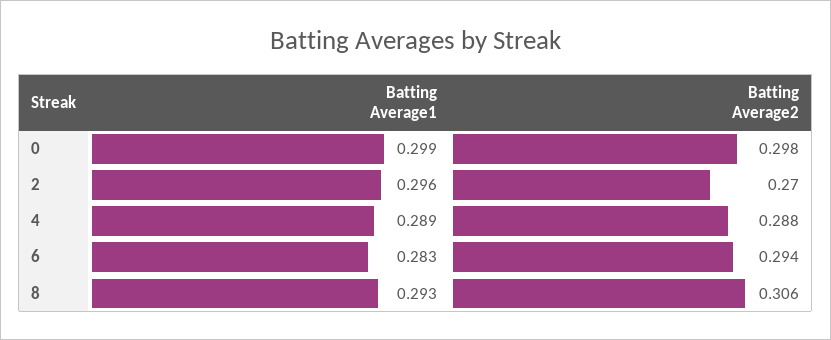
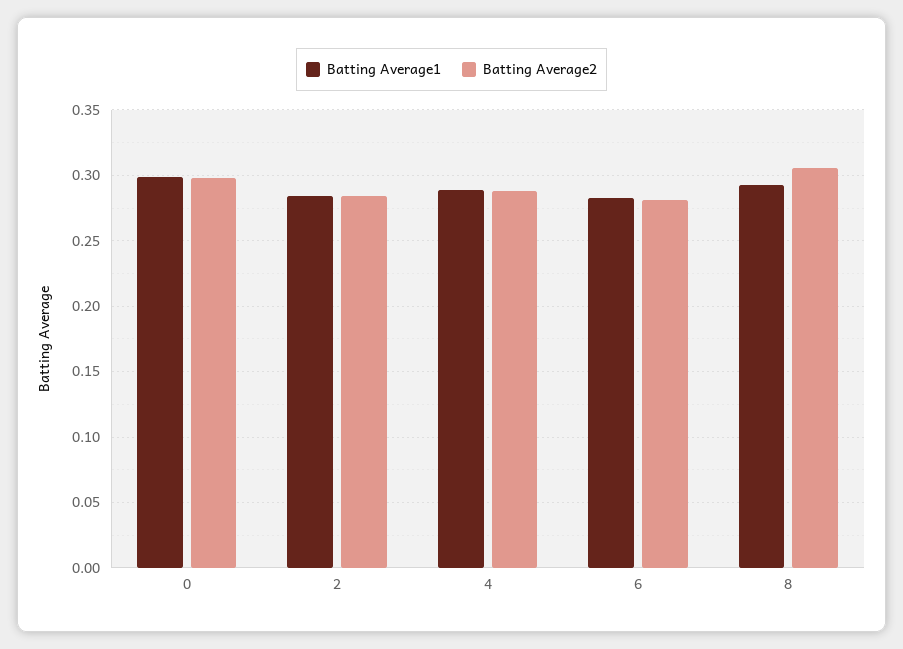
  {
    "Batting Average1": {
      "0": 0.299,
-     "2": 0.296,
+     "2": 0.285,
      "4": 0.289,
      "6": 0.283,
      "8": 0.293
    },
    "Batting Average2": {
      "0": 0.298,
-     "2": 0.27,
+     "2": 0.285,
      "4": 0.288,
-     "6": 0.294,
+     "6": 0.28,
      "8": 0.306
    }
  }

